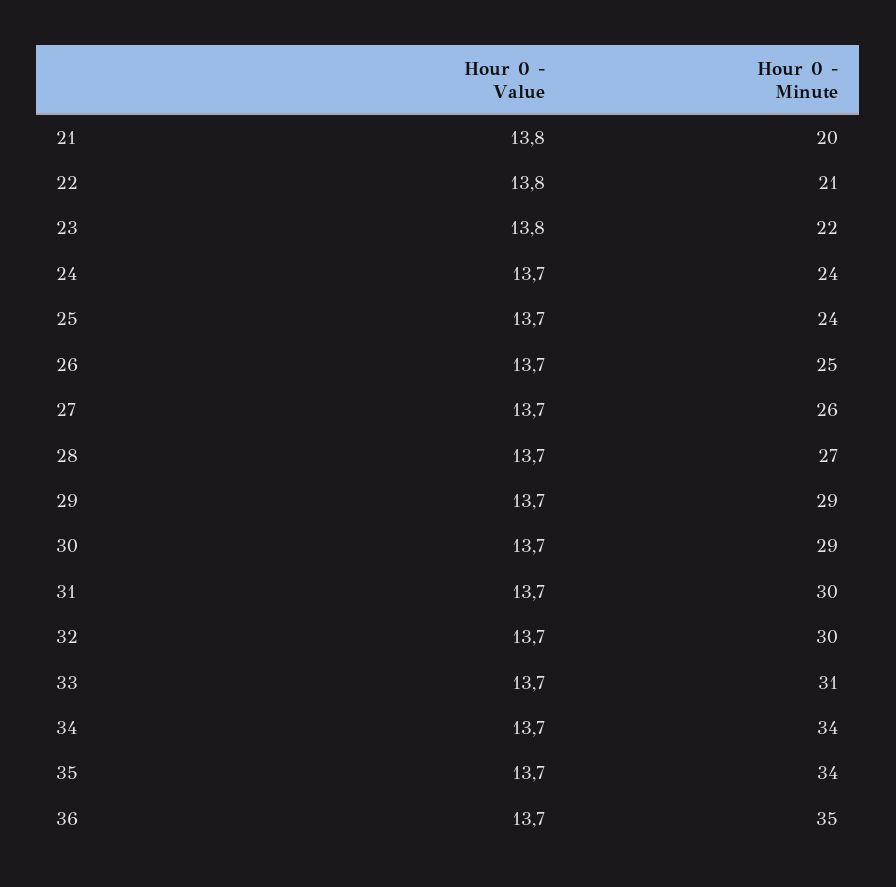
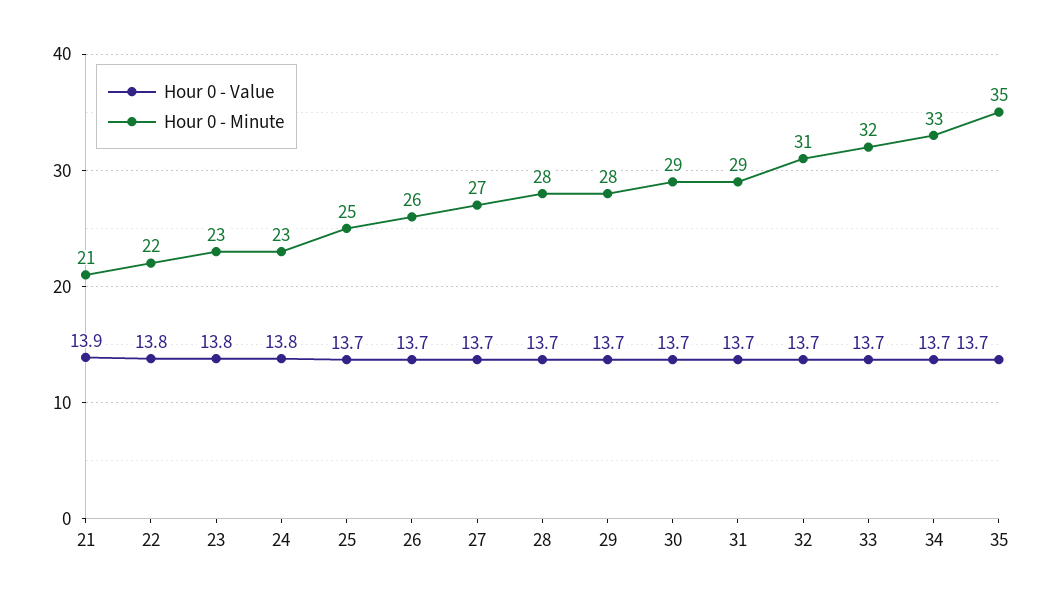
  {
    "Hour 0 - Value": {
-     "21": 13.8,
+     "21": 13.9,
      "22": 13.8,
      "23": 13.8,
-     "24": 13.7,
+     "24": 13.8,
      "25": 13.7,
      "26": 13.7,
      "27": 13.7,
      "28": 13.7,
      "29": 13.7,
      "30": 13.7,
      "31": 13.7,
      "32": 13.7,
      "33": 13.7,
      "34": 13.7,
-     "35": 13.7,
+     "35": 13.7
-     "36": 13.7
    },
    "Hour 0 - Minute": {
-     "21": 20,
+     "21": 21,
-     "22": 21,
+     "22": 22,
-     "23": 22,
+     "23": 23,
-     "24": 24,
+     "24": 23,
-     "25": 24,
+     "25": 25,
-     "26": 25,
+     "26": 26,
-     "27": 26,
+     "27": 27,
-     "28": 27,
+     "28": 28,
-     "29": 29,
+     "29": 28,
      "30": 29,
-     "31": 30,
+     "31": 29,
-     "32": 30,
+     "32": 31,
-     "33": 31,
+     "33": 32,
-     "34": 34,
+     "34": 33,
-     "35": 34,
+     "35": 35
-     "36": 35
    }
  }

